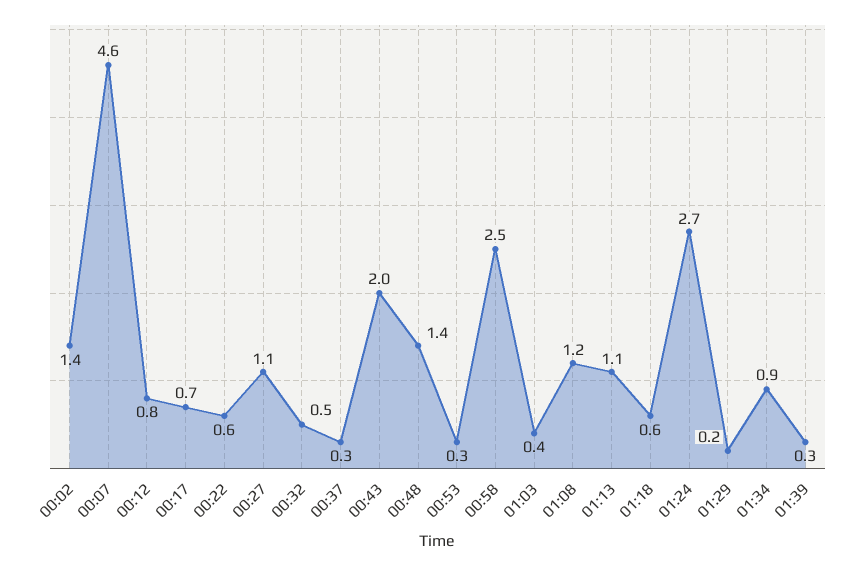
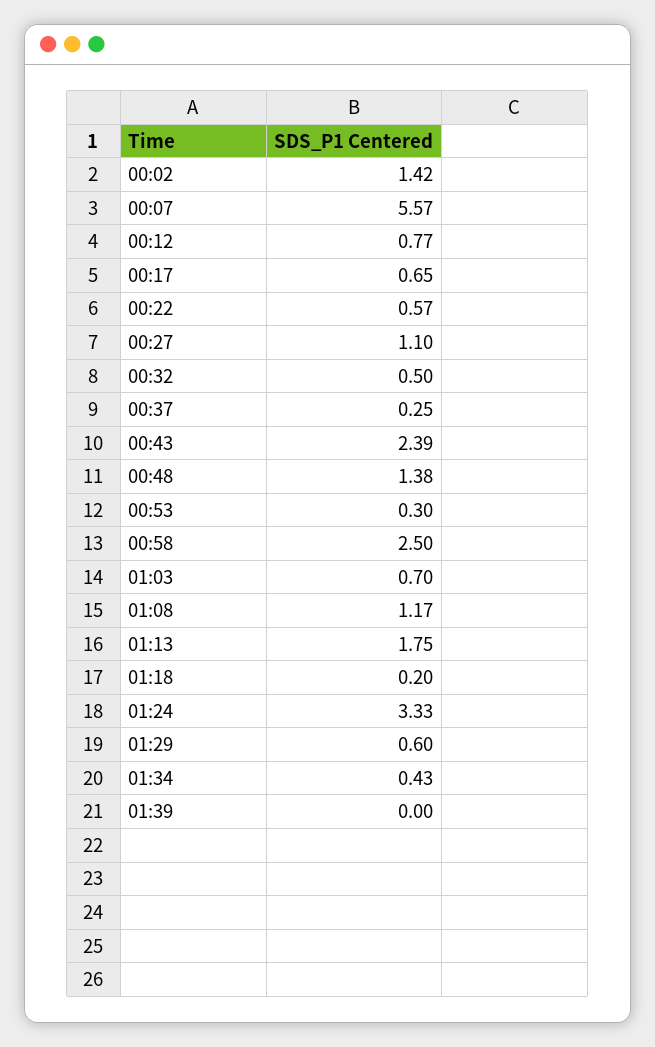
  {
    "00:02": 1.42,
-   "00:07": 4.6,
+   "00:07": 5.57,
    "00:12": 0.77,
    "00:17": 0.65,
    "00:22": 0.57,
    "00:27": 1.1,
    "00:32": 0.5,
    "00:37": 0.25,
-   "00:43": 2,
+   "00:43": 2.39,
    "00:48": 1.38,
    "00:53": 0.3,
    "00:58": 2.5,
-   "01:03": 0.4,
+   "01:03": 0.7,
    "01:08": 1.17,
-   "01:13": 1.1,
+   "01:13": 1.75,
-   "01:18": 0.6,
+   "01:18": 0.2,
-   "01:24": 2.7,
+   "01:24": 3.33,
-   "01:29": 0.2,
+   "01:29": 0.6,
-   "01:34": 0.9,
+   "01:34": 0.43,
-   "01:39": 0.3
+   "01:39": 0
  }

